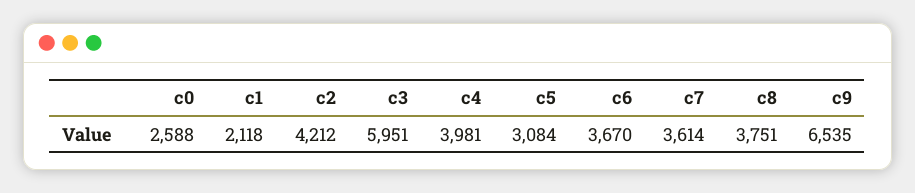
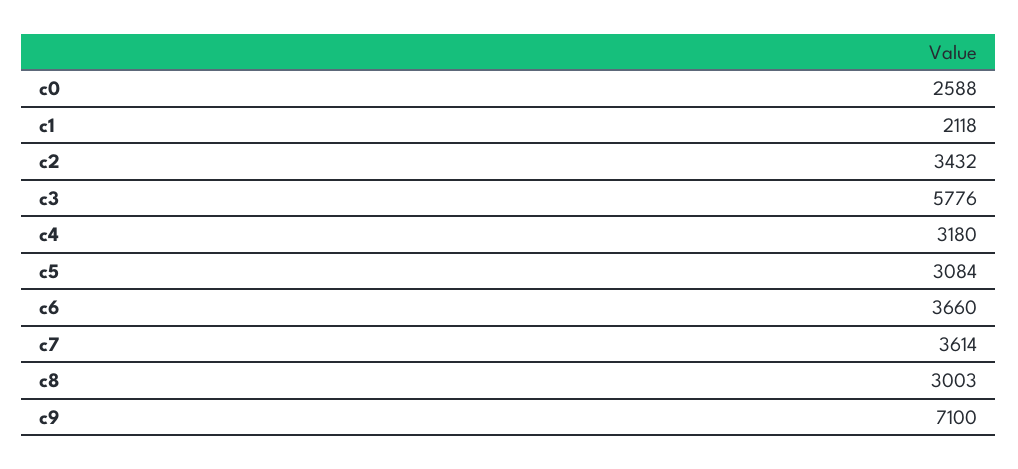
  {
    "c0": 2588,
    "c1": 2118,
-   "c2": 4212,
+   "c2": 3432,
-   "c3": 5951,
+   "c3": 5776,
-   "c4": 3981,
+   "c4": 3180,
    "c5": 3084,
-   "c6": 3670,
+   "c6": 3660,
    "c7": 3614,
-   "c8": 3751,
+   "c8": 3003,
-   "c9": 6535
+   "c9": 7100
  }

